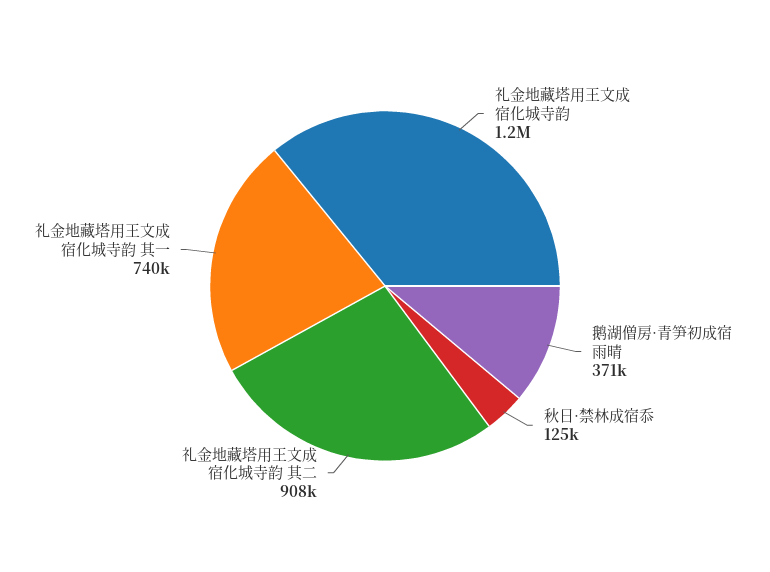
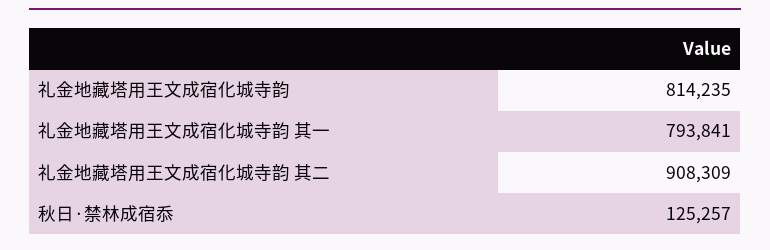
  {
-   "礼金地藏塔用王文成宿化城寺韵": 1200000,
+   "礼金地藏塔用王文成宿化城寺韵": 814235,
-   "鹅湖僧房·青笋初成宿雨晴": 371000,
    "秋日·禁林成宿忝": 125257,
    "礼金地藏塔用王文成宿化城寺韵 其二": 908309,
-   "礼金地藏塔用王文成宿化城寺韵 其一": 740000
+   "礼金地藏塔用王文成宿化城寺韵 其一": 793841
  }

